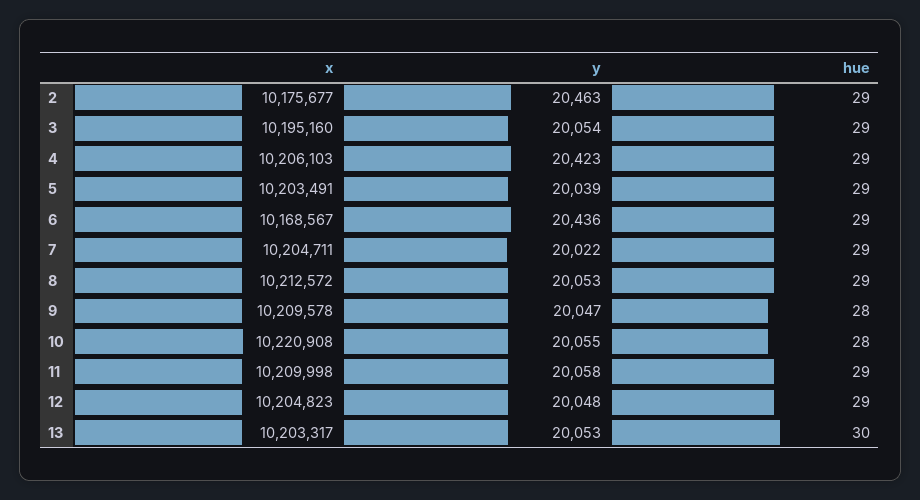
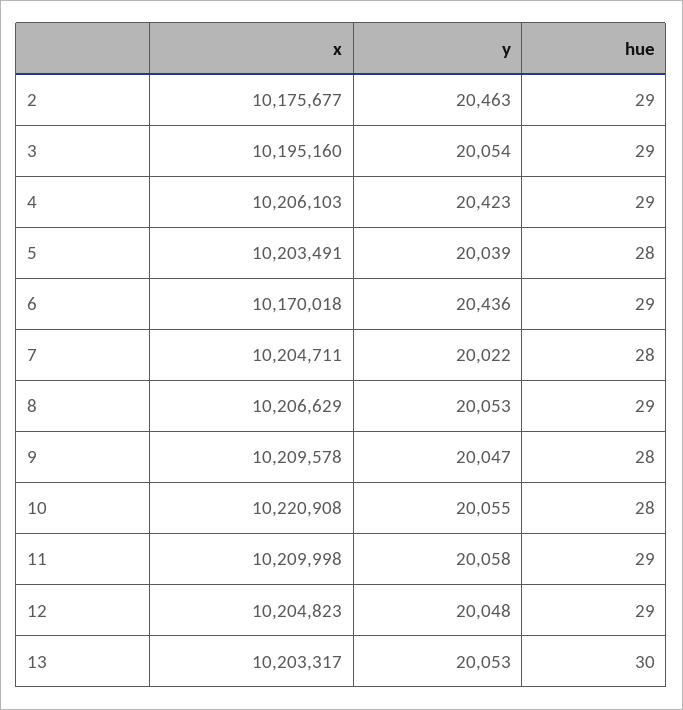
  {
    "x": {
      "2": 10175677,
      "3": 10195160,
      "4": 10206103,
      "5": 10203491,
-     "6": 10168567,
+     "6": 10170018,
      "7": 10204711,
-     "8": 10212572,
+     "8": 10206629,
      "9": 10209578,
      "10": 10220908,
      "11": 10209998,
      "12": 10204823,
      "13": 10203317
    },
    "y": {
      "2": 20463,
      "3": 20054,
      "4": 20423,
      "5": 20039,
      "6": 20436,
      "7": 20022,
      "8": 20053,
      "9": 20047,
      "10": 20055,
      "11": 20058,
      "12": 20048,
      "13": 20053
    },
    "hue": {
      "2": 29,
      "3": 29,
      "4": 29,
-     "5": 29,
+     "5": 28,
      "6": 29,
-     "7": 29,
+     "7": 28,
      "8": 29,
      "9": 28,
      "10": 28,
      "11": 29,
      "12": 29,
      "13": 30
    }
  }

